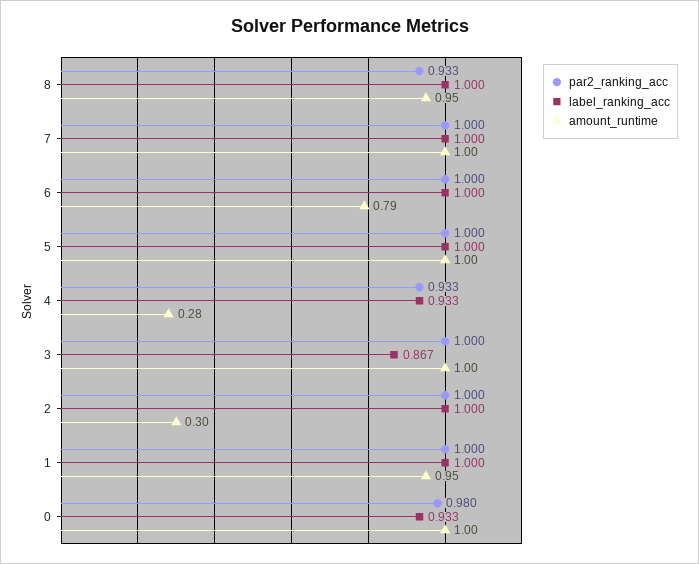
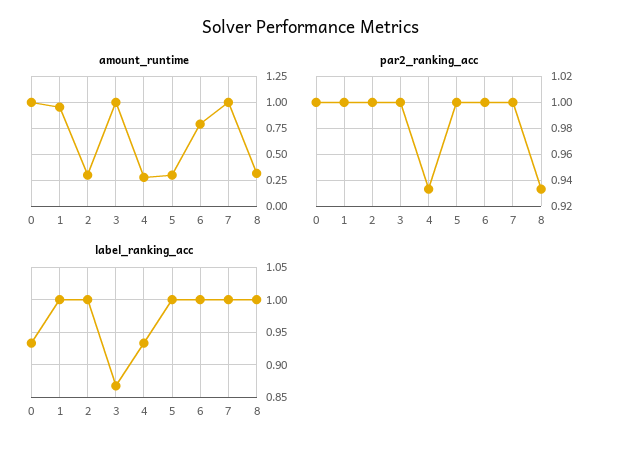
  {
    "par2_ranking_acc": {
      "8": 0.933,
      "7": 1,
      "6": 1,
      "5": 1,
      "4": 0.933,
      "3": 1,
      "2": 1,
      "1": 1,
-     "0": 0.98
+     "0": 1
    },
    "label_ranking_acc": {
      "8": 1,
      "7": 1,
      "6": 1,
      "5": 1,
      "4": 0.933,
      "3": 0.867,
      "2": 1,
      "1": 1,
      "0": 0.933
    },
    "amount_runtime": {
-     "8": 0.95,
+     "8": 0.25,
      "7": 1,
      "6": 0.79,
-     "5": 1,
+     "5": 0.25,
      "4": 0.28,
      "3": 1,
      "2": 0.3,
      "1": 0.95,
      "0": 1
    }
  }

